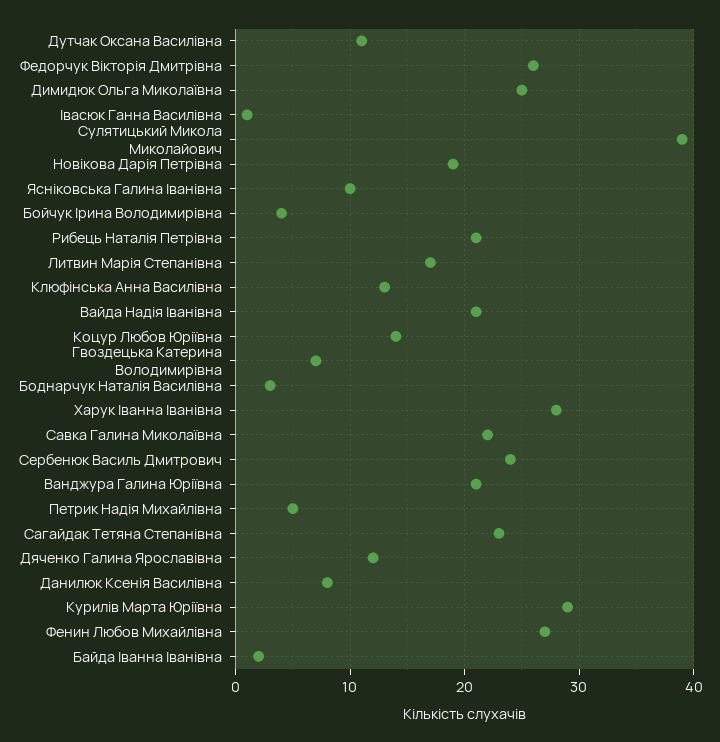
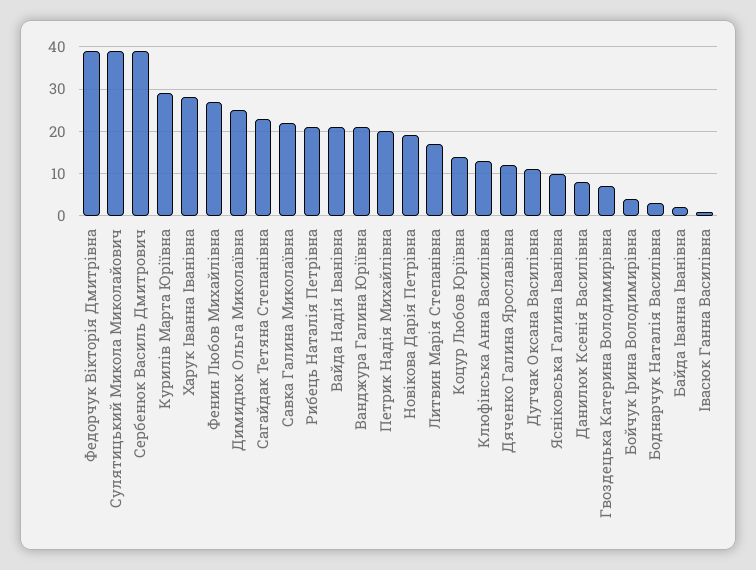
  {
    "Дутчак Оксана Василівна": 11,
-   "Федорчук Вікторія Дмитрівна": 26,
+   "Федорчук Вікторія Дмитрівна": 40,
    "Димидюк Ольга Миколаївна": 25,
    "Івасюк Ганна Василівна": 1,
    "Сулятицький Микола Миколайович": 39,
    "Новікова Дарія Петрівна": 19,
    "Ясніковська Галина Іванівна": 10,
    "Бойчук Ірина Володимирівна": 4,
    "Рибець Наталія Петрівна": 21,
    "Литвин Марія Степанівна": 17,
    "Клюфінська Анна Василівна": 13,
    "Вайда Надія Іванівна": 21,
    "Коцур Любов Юріївна": 14,
    "Гвоздецька Катерина Володимирівна": 7,
    "Боднарчук Наталія Василівна": 3,
    "Харук Іванна Іванівна": 28,
    "Савка Галина Миколаївна": 22,
-   "Сербенюк Василь Дмитрович": 24,
+   "Сербенюк Василь Дмитрович": 40,
    "Ванджура Галина Юріївна": 21,
-   "Петрик Надія Михайлівна": 5,
+   "Петрик Надія Михайлівна": 20,
    "Сагайдак Тетяна Степанівна": 23,
    "Дяченко Галина Ярославівна": 12,
    "Данилюк Ксенія Василівна": 8,
    "Курилів Марта Юріївна": 29,
    "Фенин Любов Михайлівна": 27,
    "Байда Іванна Іванівна": 2
  }

